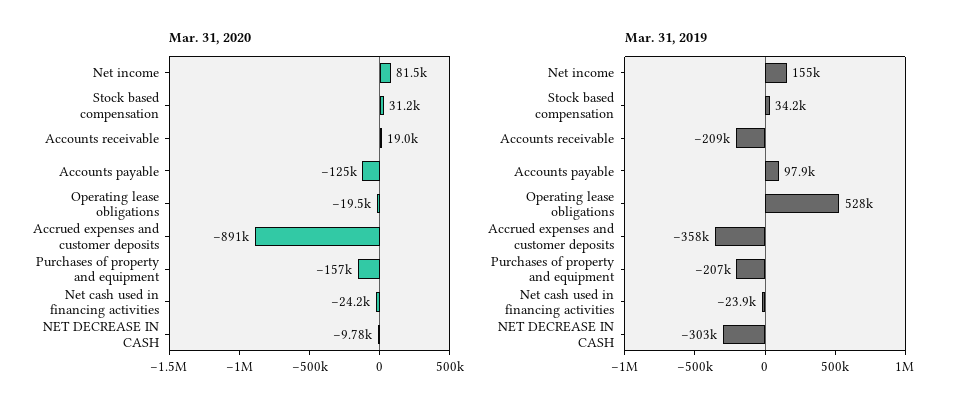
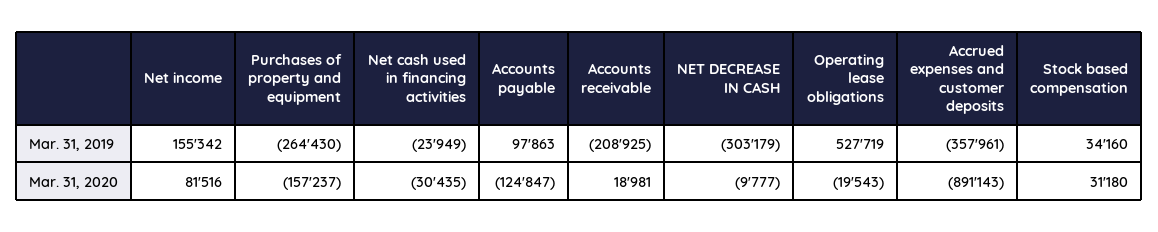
  {
    "Mar. 31, 2020": {
      "Net income": 81516,
      "Stock based compensation": 31180,
      "Accounts receivable": 18981,
      "Accounts payable": -124847,
      "Operating lease obligations": -19543,
      "Accrued expenses and customer deposits": -891143,
      "Purchases of property and equipment": -157237,
-     "Net cash used in financing activities": -24200,
+     "Net cash used in financing activities": -30435,
      "NET DECREASE IN CASH": -9777
    },
    "Mar. 31, 2019": {
      "Net income": 155342,
      "Stock based compensation": 34160,
      "Accounts receivable": -208925,
      "Accounts payable": 97863,
      "Operating lease obligations": 527719,
      "Accrued expenses and customer deposits": -357961,
-     "Purchases of property and equipment": -207000,
+     "Purchases of property and equipment": -264430,
      "Net cash used in financing activities": -23949,
      "NET DECREASE IN CASH": -303179
    }
  }

